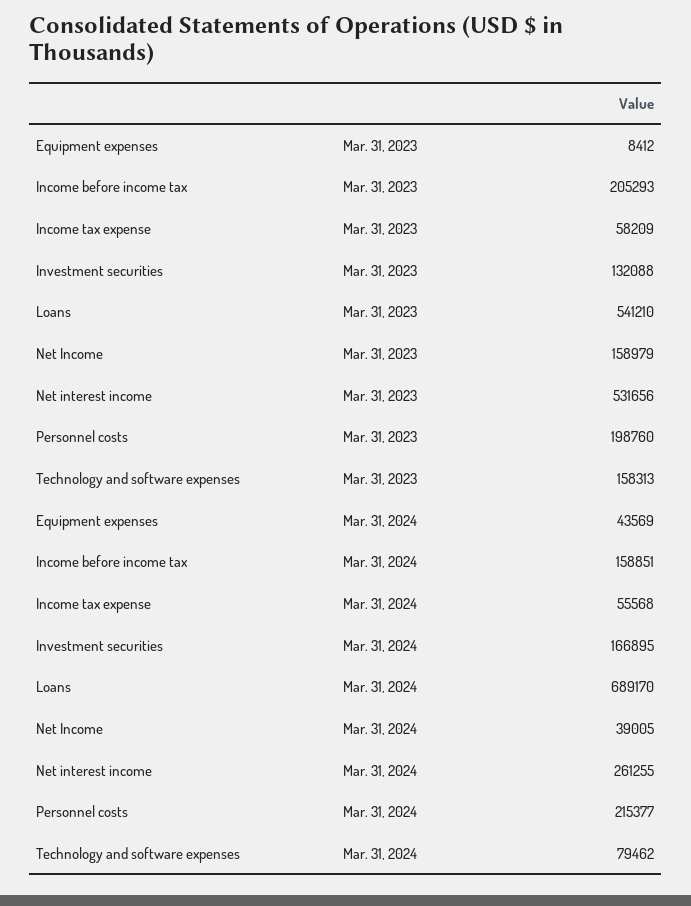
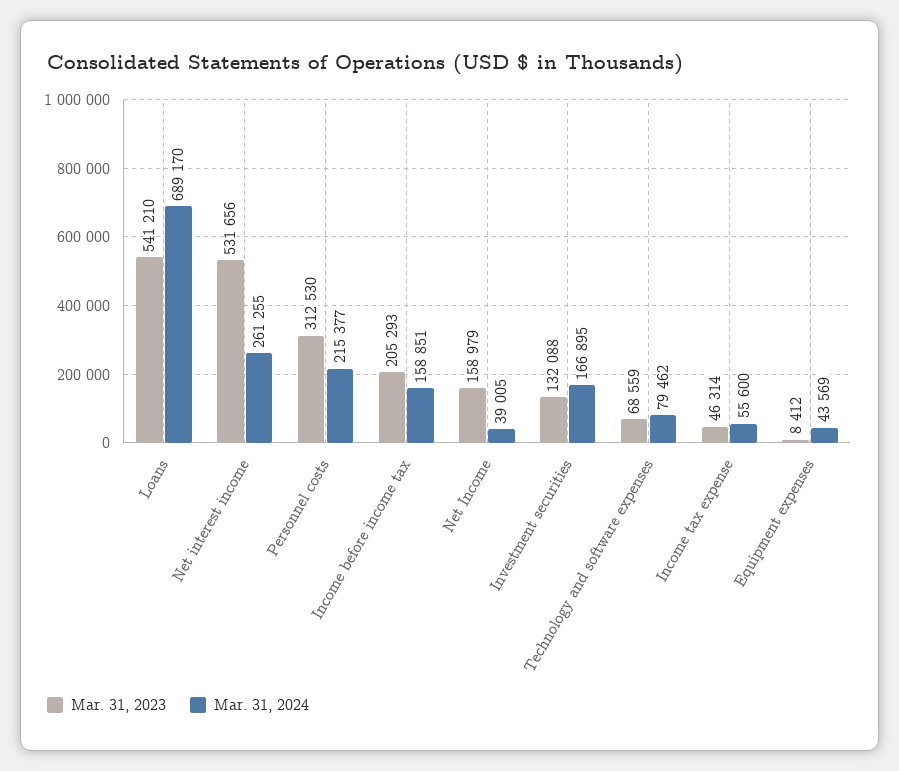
  {
    "Mar. 31, 2023": {
      "Equipment expenses": 8412,
      "Income before income tax": 205293,
-     "Income tax expense": 58209,
+     "Income tax expense": 46314,
      "Investment securities": 132088,
      "Loans": 541210,
      "Net Income": 158979,
      "Net interest income": 531656,
-     "Personnel costs": 198760,
+     "Personnel costs": 312530,
-     "Technology and software expenses": 158313
+     "Technology and software expenses": 68559
    },
    "Mar. 31, 2024": {
      "Equipment expenses": 43569,
      "Income before income tax": 158851,
-     "Income tax expense": 55568,
+     "Income tax expense": 55600,
      "Investment securities": 166895,
      "Loans": 689170,
      "Net Income": 39005,
      "Net interest income": 261255,
      "Personnel costs": 215377,
      "Technology and software expenses": 79462
    }
  }

